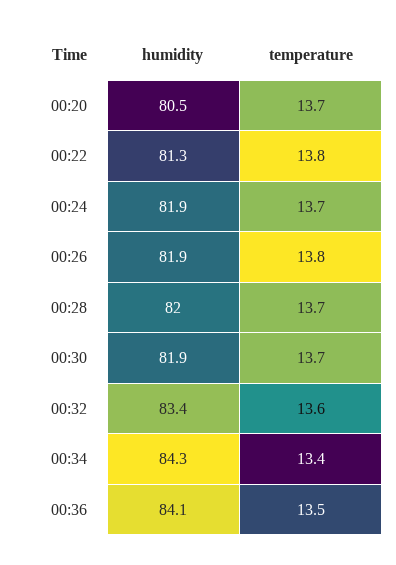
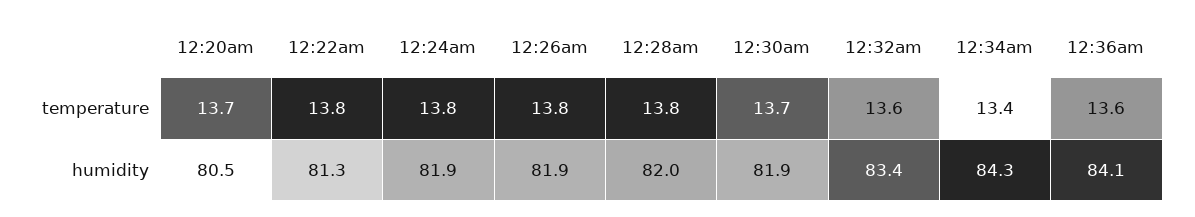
  {
    "humidity": {
      "00:20": 80.5,
      "00:22": 81.3,
      "00:24": 81.9,
      "00:26": 81.9,
      "00:28": 82,
      "00:30": 81.9,
      "00:32": 83.4,
      "00:34": 84.3,
      "00:36": 84.1
    },
    "temperature": {
      "00:20": 13.7,
      "00:22": 13.8,
-     "00:24": 13.7,
+     "00:24": 13.8,
      "00:26": 13.8,
-     "00:28": 13.7,
+     "00:28": 13.8,
      "00:30": 13.7,
      "00:32": 13.6,
      "00:34": 13.4,
-     "00:36": 13.5
+     "00:36": 13.6
    }
  }

